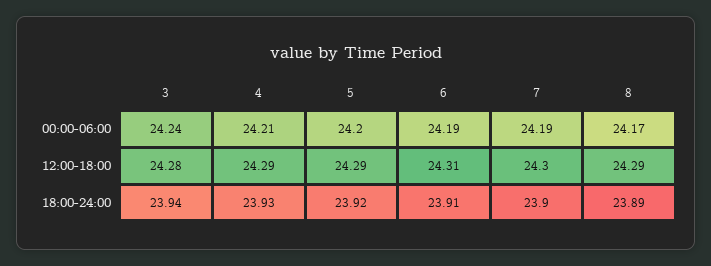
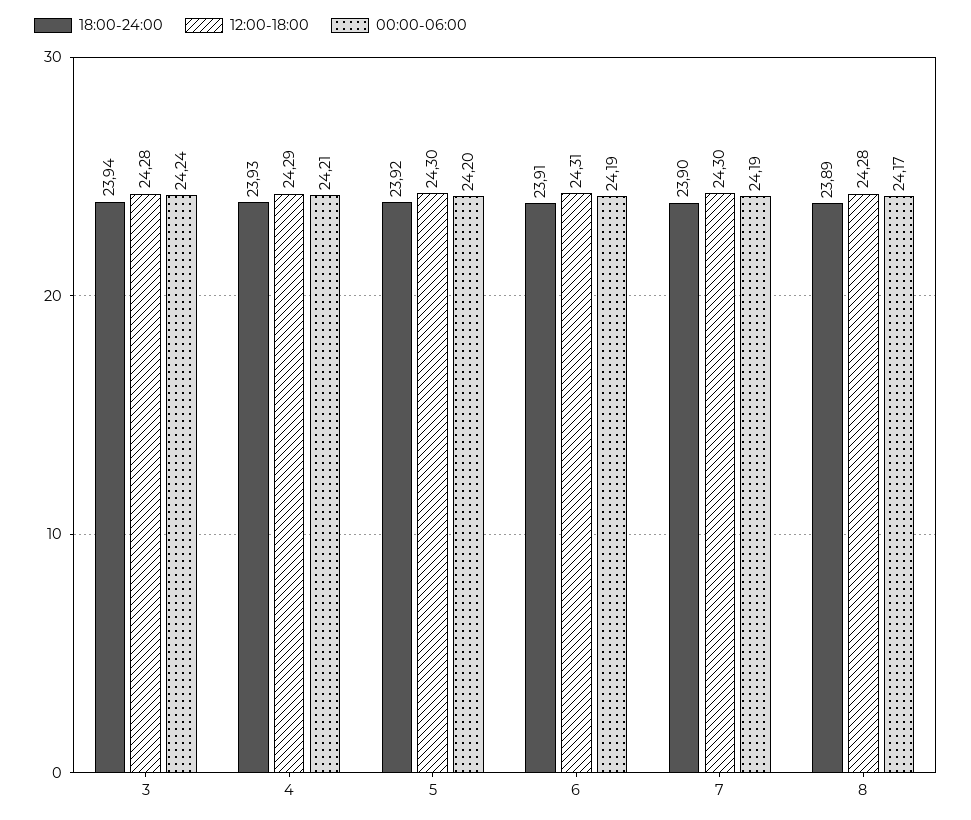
  {
    "00:00-06:00": {
      "3": 24.24,
      "4": 24.21,
      "5": 24.2,
      "6": 24.19,
      "7": 24.19,
      "8": 24.17
    },
    "12:00-18:00": {
      "3": 24.28,
      "4": 24.29,
-     "5": 24.29,
+     "5": 24.3,
      "6": 24.31,
      "7": 24.3,
-     "8": 24.29
+     "8": 24.28
    },
    "18:00-24:00": {
      "3": 23.94,
      "4": 23.93,
      "5": 23.92,
      "6": 23.91,
      "7": 23.9,
      "8": 23.89
    }
  }

